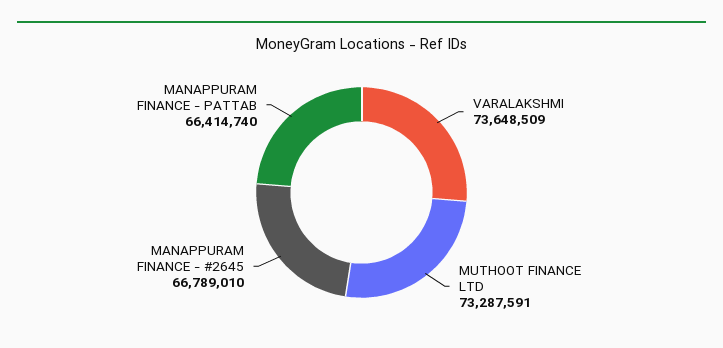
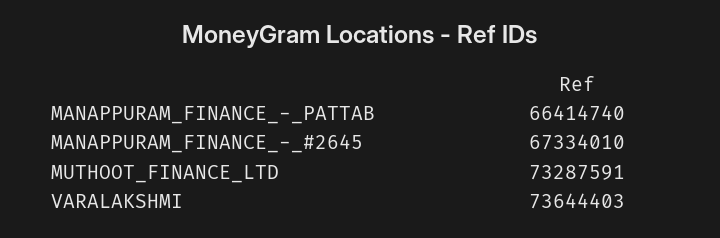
  {
-   "VARALAKSHMI": 73648509,
+   "VARALAKSHMI": 73644403,
    "MUTHOOT FINANCE LTD": 73287591,
-   "MANAPPURAM FINANCE - #2645": 66789010,
+   "MANAPPURAM FINANCE - #2645": 67334010,
    "MANAPPURAM FINANCE - PATTAB": 66414740
  }

